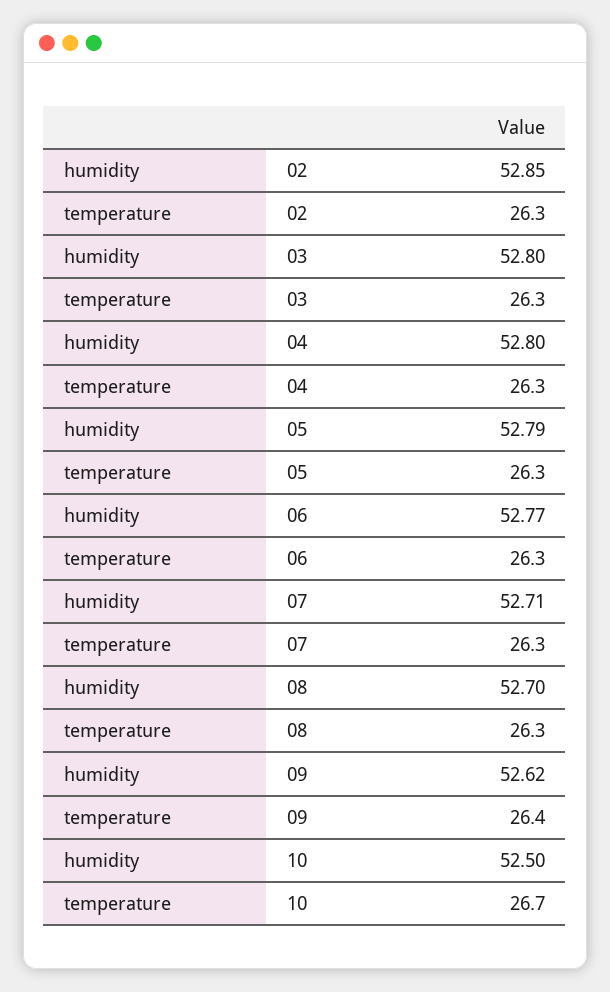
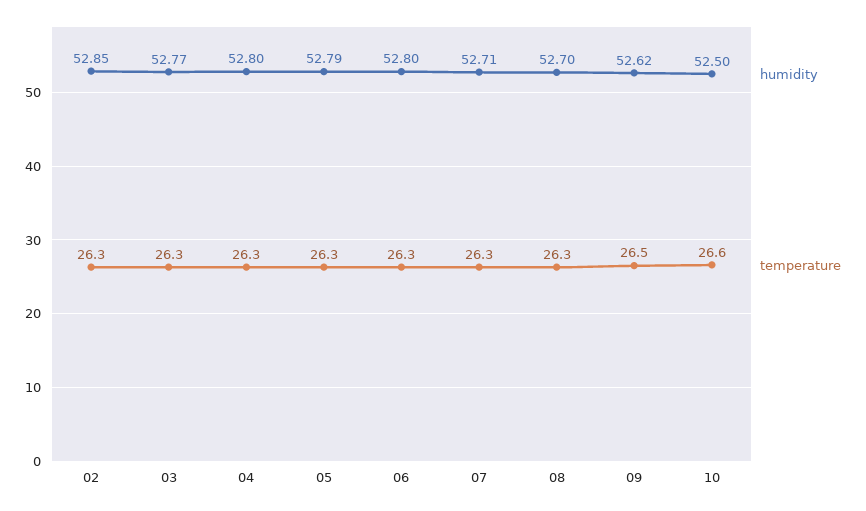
  {
    "humidity": {
      "02": 52.85,
-     "03": 52.8,
+     "03": 52.77,
      "04": 52.8,
      "05": 52.79,
-     "06": 52.77,
+     "06": 52.8,
      "07": 52.71,
      "08": 52.7,
      "09": 52.62,
      "10": 52.5
    },
    "temperature": {
      "02": 26.3,
      "03": 26.3,
      "04": 26.3,
      "05": 26.3,
      "06": 26.3,
      "07": 26.3,
      "08": 26.3,
-     "09": 26.4,
+     "09": 26.5,
-     "10": 26.7
+     "10": 26.6
    }
  }

